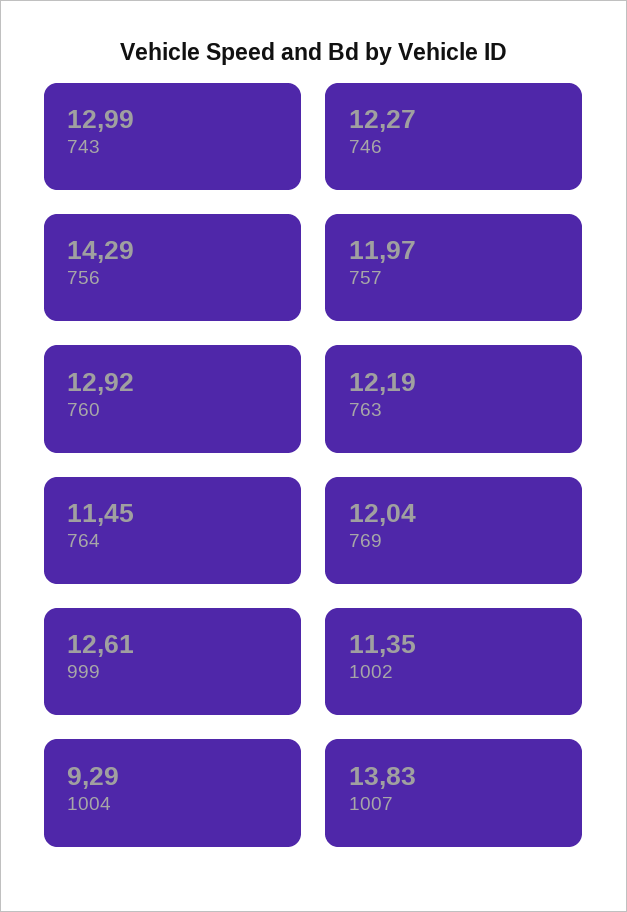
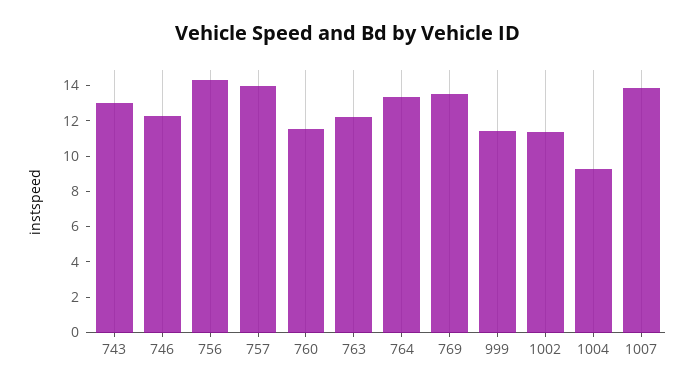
  {
    "743": 12.99,
    "746": 12.27,
    "756": 14.29,
-   "757": 11.97,
+   "757": 14,
-   "760": 12.92,
+   "760": 11.5,
    "763": 12.19,
-   "764": 11.45,
+   "764": 13.5,
-   "769": 12.04,
+   "769": 13.5,
-   "999": 12.61,
+   "999": 11.5,
    "1002": 11.35,
    "1004": 9.29,
    "1007": 13.83
  }

